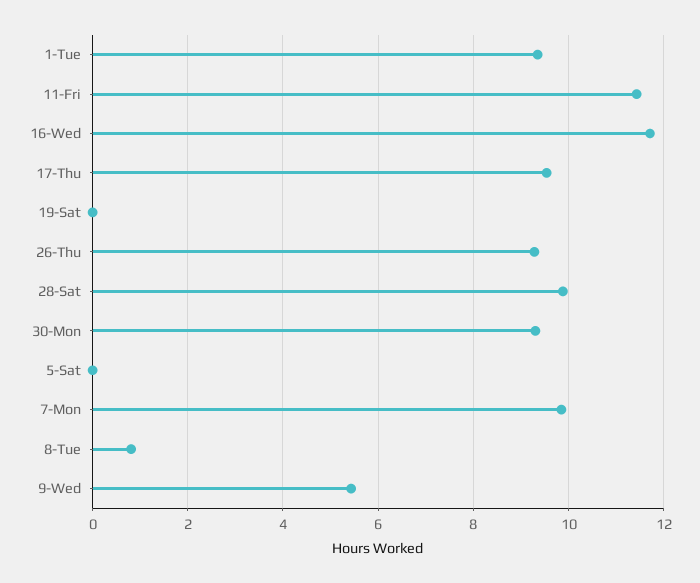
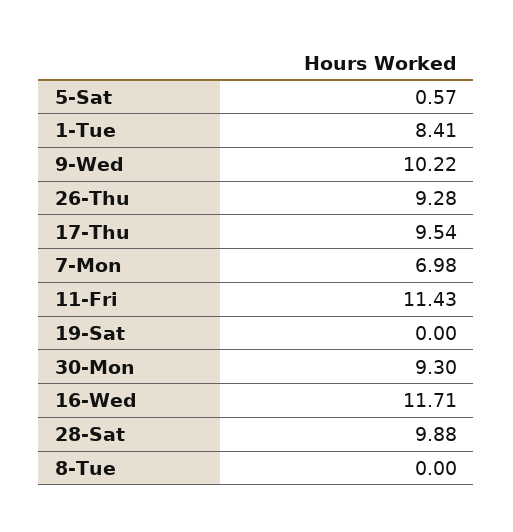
  {
-   "1-Tue": 9.4,
+   "1-Tue": 8.41,
    "11-Fri": 11.43,
    "16-Wed": 11.71,
    "17-Thu": 9.54,
    "19-Sat": 0,
    "26-Thu": 9.28,
    "28-Sat": 9.88,
    "30-Mon": 9.3,
-   "5-Sat": 0,
+   "5-Sat": 0.57,
-   "7-Mon": 9.8,
+   "7-Mon": 6.98,
-   "8-Tue": 0.8,
+   "8-Tue": 0,
-   "9-Wed": 5.4
+   "9-Wed": 10.22
  }

